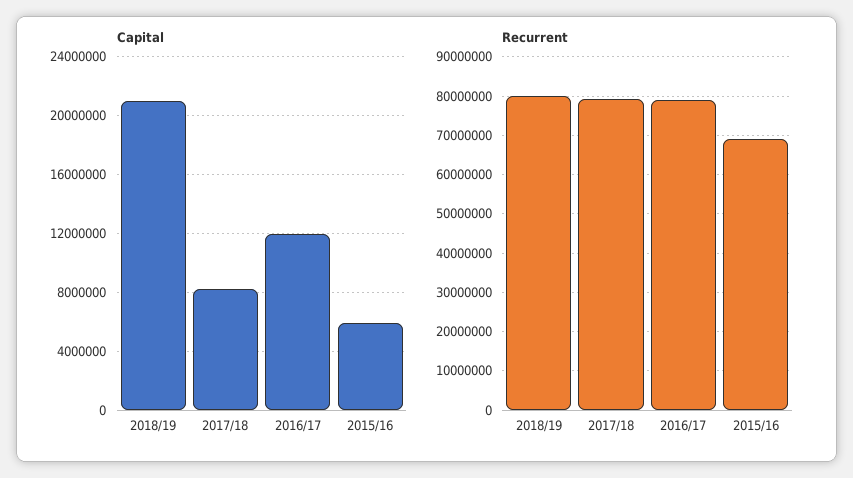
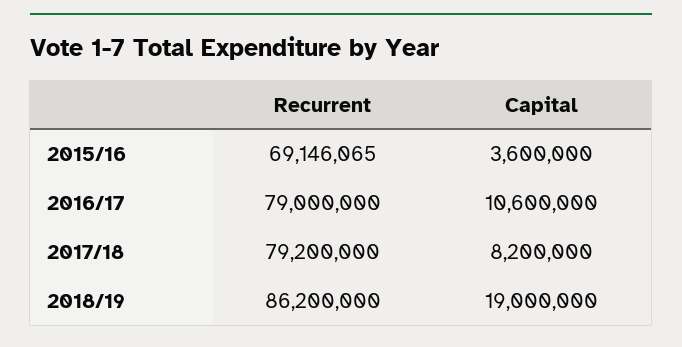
  {
    "Capital": {
-     "2018/19": 21000000,
+     "2018/19": 19000000,
      "2017/18": 8200000,
-     "2016/17": 12000000,
+     "2016/17": 10600000,
-     "2015/16": 6000000
+     "2015/16": 3600000
    },
    "Recurrent": {
-     "2018/19": 80000000,
+     "2018/19": 86200000,
      "2017/18": 79200000,
      "2016/17": 79000000,
      "2015/16": 69146065
    }
  }

